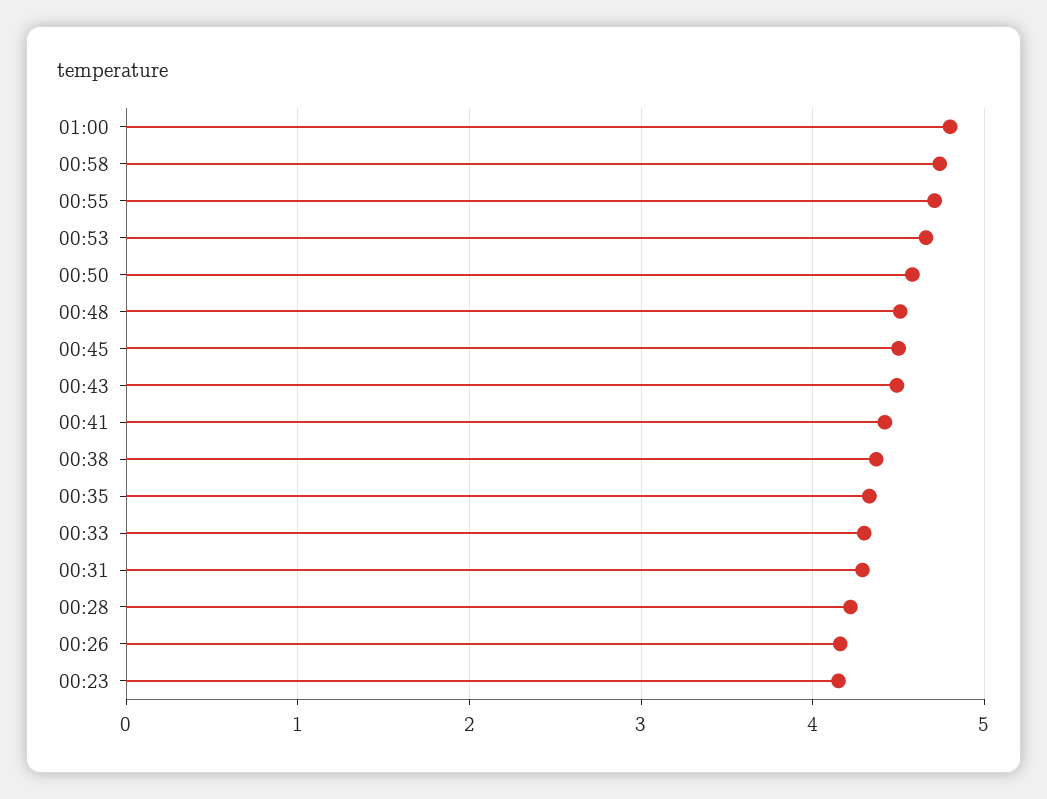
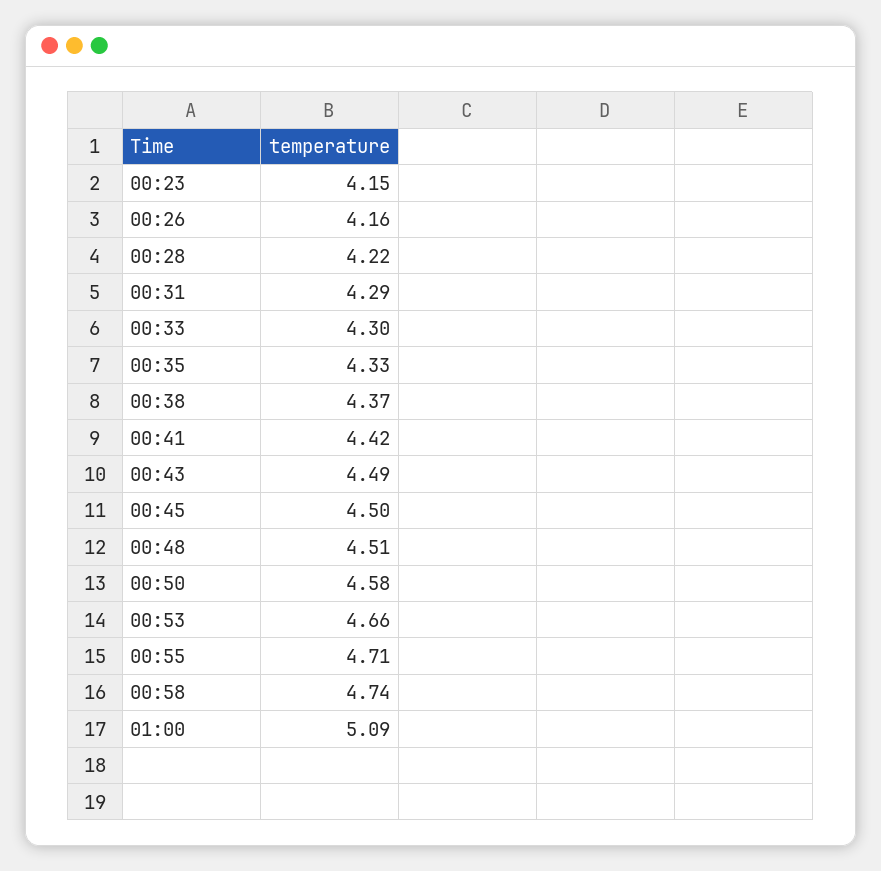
  {
-   "01:00": 4.8,
+   "01:00": 5.09,
    "00:58": 4.74,
    "00:55": 4.71,
    "00:53": 4.66,
    "00:50": 4.58,
    "00:48": 4.51,
    "00:45": 4.5,
    "00:43": 4.49,
    "00:41": 4.42,
    "00:38": 4.37,
    "00:35": 4.33,
    "00:33": 4.3,
    "00:31": 4.29,
    "00:28": 4.22,
    "00:26": 4.16,
    "00:23": 4.15
  }

